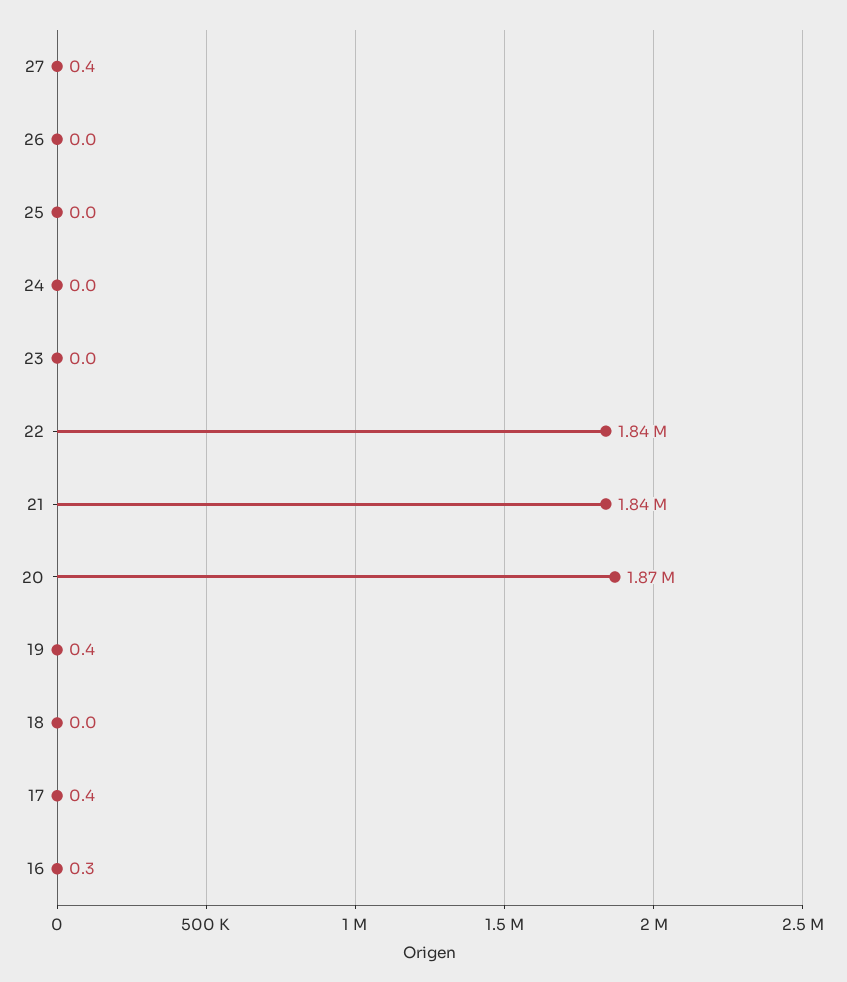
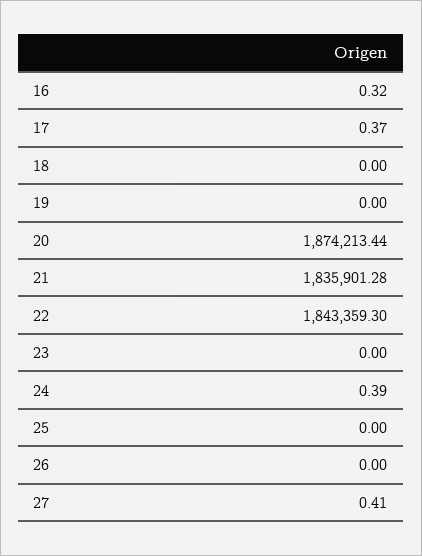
  {
    "27": 0.41,
    "26": 0,
    "25": 0,
-   "24": 0,
+   "24": 0.39,
    "23": 0,
    "22": 1843359.3,
    "21": 1835901.28,
    "20": 1874213.44,
-   "19": 0.4,
+   "19": 0,
    "18": 0,
    "17": 0.37,
    "16": 0.32
  }

